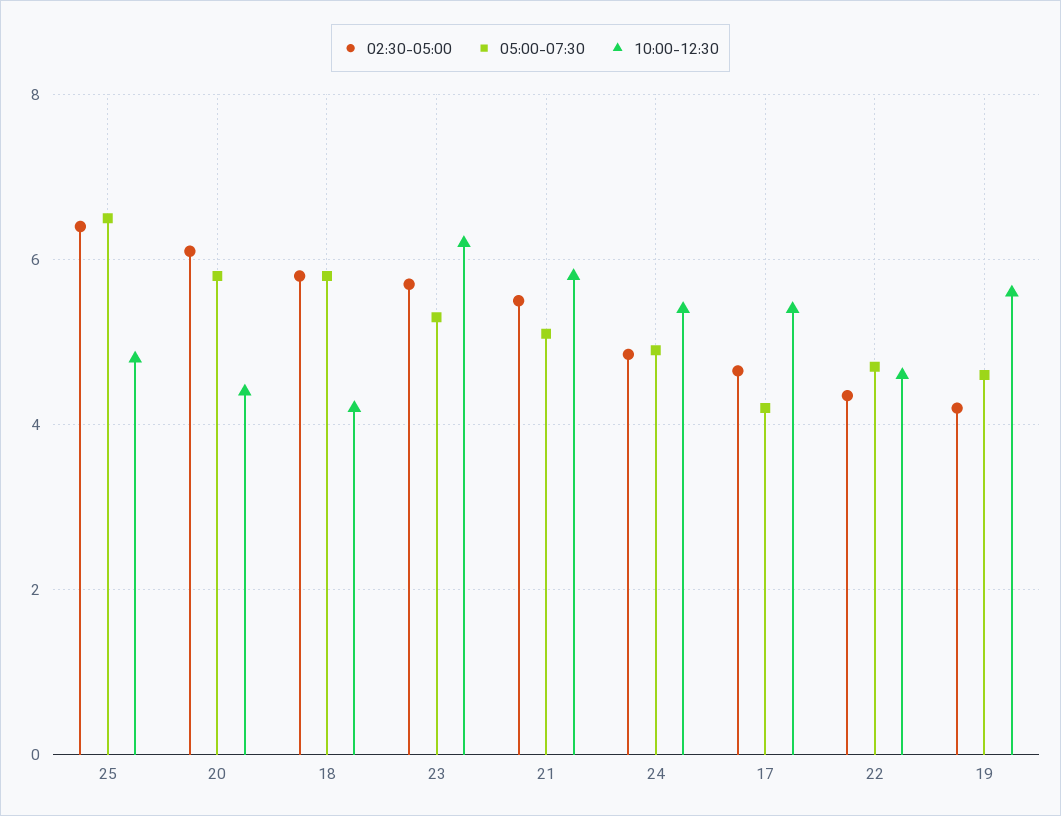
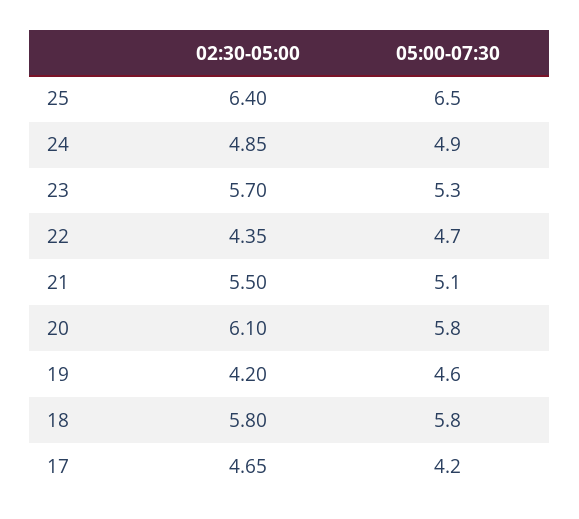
  {
    "02:30-05:00": {
      "25": 6.4,
      "20": 6.1,
      "18": 5.8,
      "23": 5.7,
      "21": 5.5,
      "24": 4.85,
      "17": 4.65,
      "22": 4.35,
      "19": 4.2
    },
    "05:00-07:30": {
      "25": 6.5,
      "20": 5.8,
      "18": 5.8,
      "23": 5.3,
      "21": 5.1,
      "24": 4.9,
      "17": 4.2,
      "22": 4.7,
      "19": 4.6
-   },
+   }
-   "10:00-12:30": {
-     "25": 4.8,
-     "20": 4.4,
-     "18": 4.2,
-     "23": 6.2,
-     "21": 5.8,
-     "24": 5.4,
-     "17": 5.4,
-     "22": 4.6,
-     "19": 5.6
-   }
  }

